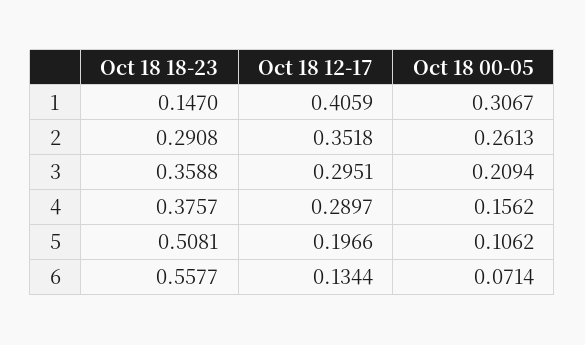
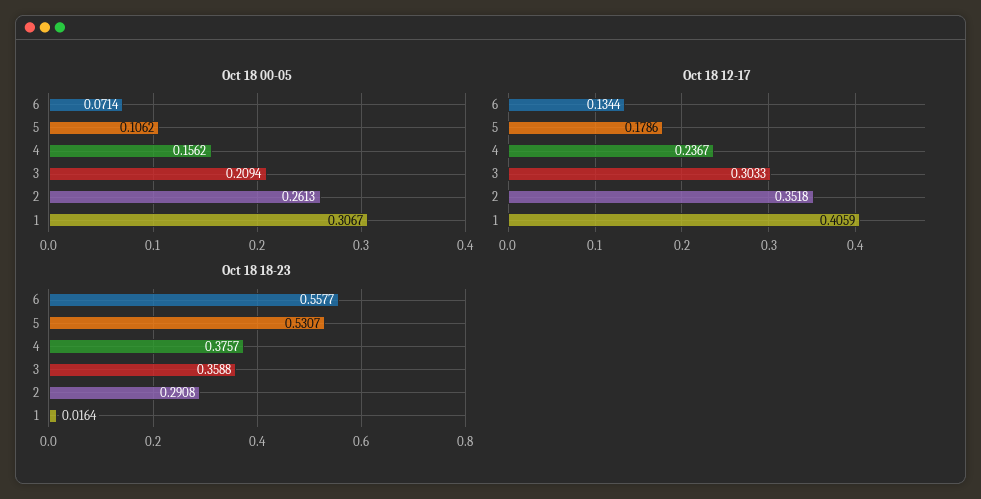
  {
    "Oct 18 18-23": {
-     "1": 0.147,
+     "1": 0.0164,
      "2": 0.2908,
      "3": 0.3588,
      "4": 0.3757,
-     "5": 0.5081,
+     "5": 0.5307,
      "6": 0.5577
    },
    "Oct 18 12-17": {
      "1": 0.4059,
      "2": 0.3518,
-     "3": 0.2951,
+     "3": 0.3033,
-     "4": 0.2897,
+     "4": 0.2367,
-     "5": 0.1966,
+     "5": 0.1786,
      "6": 0.1344
    },
    "Oct 18 00-05": {
      "1": 0.3067,
      "2": 0.2613,
      "3": 0.2094,
      "4": 0.1562,
      "5": 0.1062,
      "6": 0.0714
    }
  }

